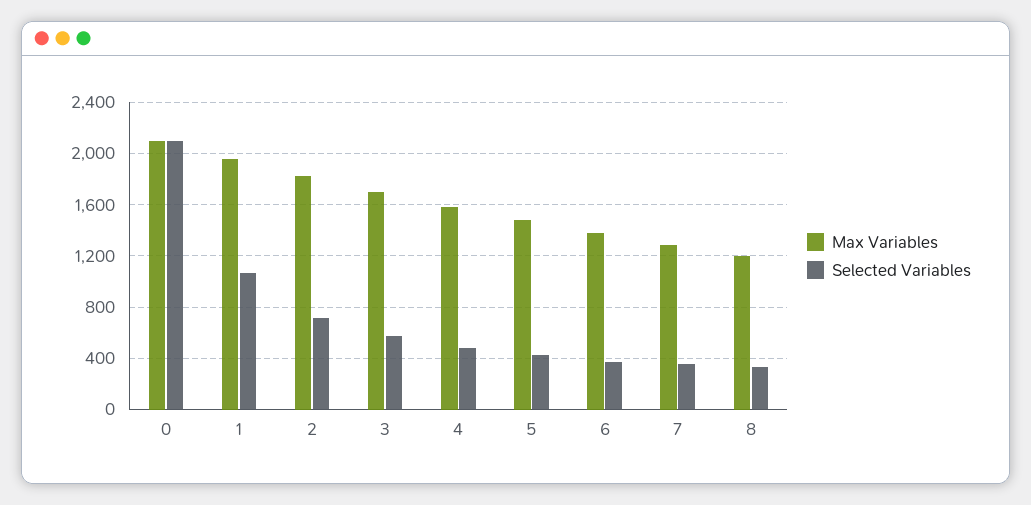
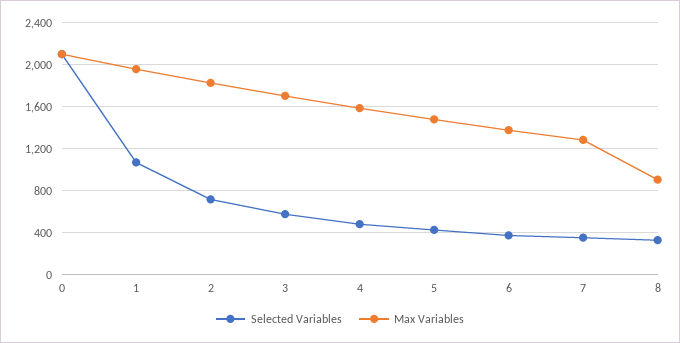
  {
    "Max Variables": {
      "0": 2100,
      "1": 1950,
      "2": 1850,
      "3": 1700,
      "4": 1600,
      "5": 1500,
      "6": 1400,
      "7": 1300,
-     "8": 1200
+     "8": 900
    },
    "Selected Variables": {
      "0": 2100,
      "1": 1050,
      "2": 700,
      "3": 600,
      "4": 500,
      "5": 450,
      "6": 350,
      "7": 350,
      "8": 350
    }
  }

